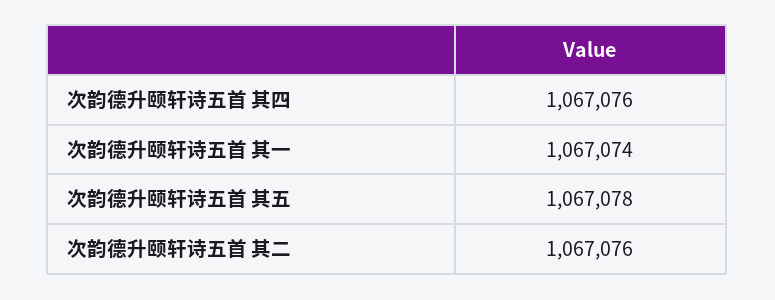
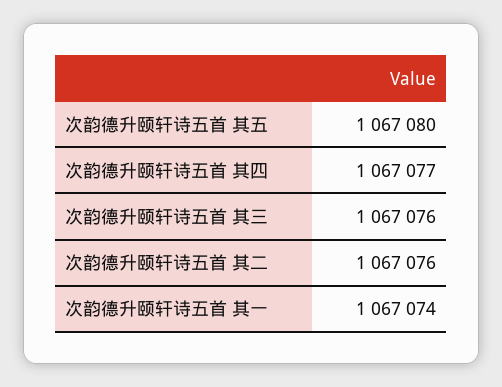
  {
-   "次韵德升颐轩诗五首 其四": 1067076,
+   "次韵德升颐轩诗五首 其四": 1067077,
    "次韵德升颐轩诗五首 其一": 1067074,
-   "次韵德升颐轩诗五首 其五": 1067078,
+   "次韵德升颐轩诗五首 其五": 1067080,
-   "次韵德升颐轩诗五首 其二": 1067076
+   "次韵德升颐轩诗五首 其二": 1067076,
+   "次韵德升颐轩诗五首 其三": 1067076
  }

